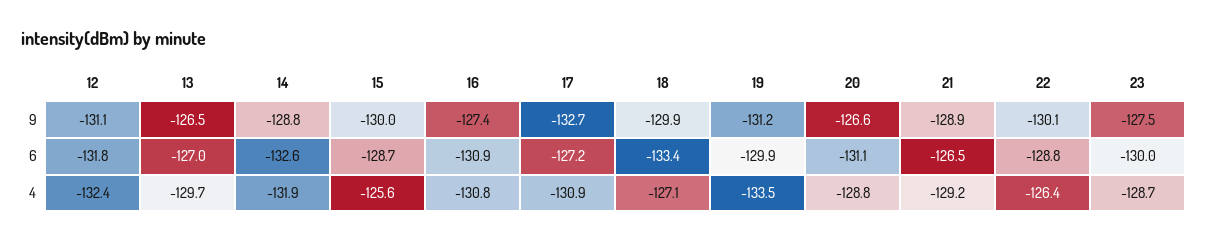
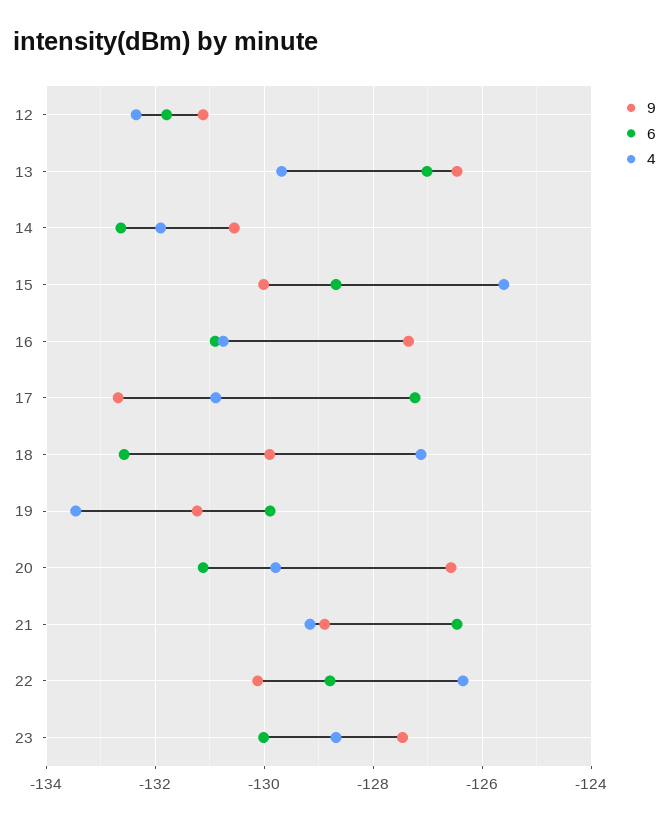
  {
    "9": {
      "12": -131.1,
      "13": -126.5,
-     "14": -128.8,
+     "14": -130.6,
      "15": -130,
      "16": -127.4,
      "17": -132.7,
      "18": -129.9,
      "19": -131.2,
      "20": -126.6,
      "21": -128.9,
      "22": -130.1,
      "23": -127.5
    },
    "6": {
      "12": -131.8,
      "13": -127,
      "14": -132.6,
      "15": -128.7,
      "16": -130.9,
      "17": -127.2,
-     "18": -133.4,
+     "18": -132.6,
      "19": -129.9,
      "20": -131.1,
      "21": -126.5,
      "22": -128.8,
      "23": -130
    },
    "4": {
      "12": -132.4,
      "13": -129.7,
      "14": -131.9,
      "15": -125.6,
      "16": -130.8,
      "17": -130.9,
      "18": -127.1,
      "19": -133.5,
-     "20": -128.8,
+     "20": -129.8,
      "21": -129.2,
      "22": -126.4,
      "23": -128.7
    }
  }

